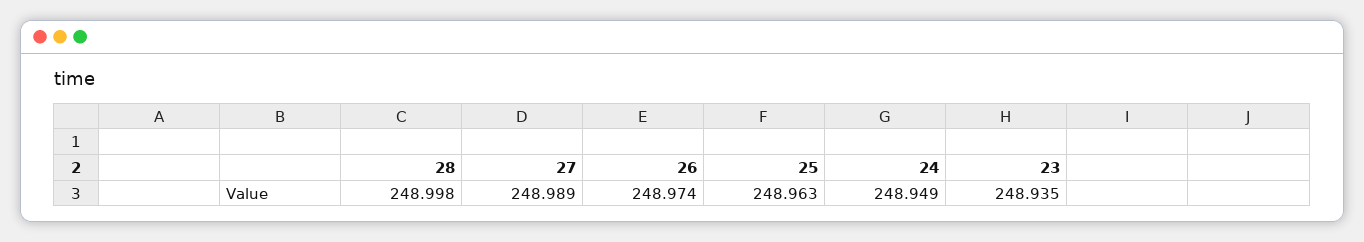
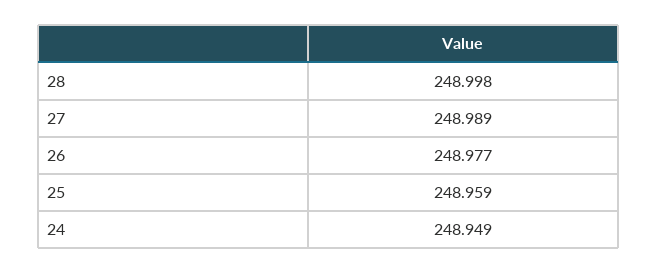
  {
    "28": 248.998,
    "27": 248.989,
-   "26": 248.974,
+   "26": 248.977,
-   "25": 248.963,
+   "25": 248.959,
-   "24": 248.949,
+   "24": 248.949
-   "23": 248.935
  }

